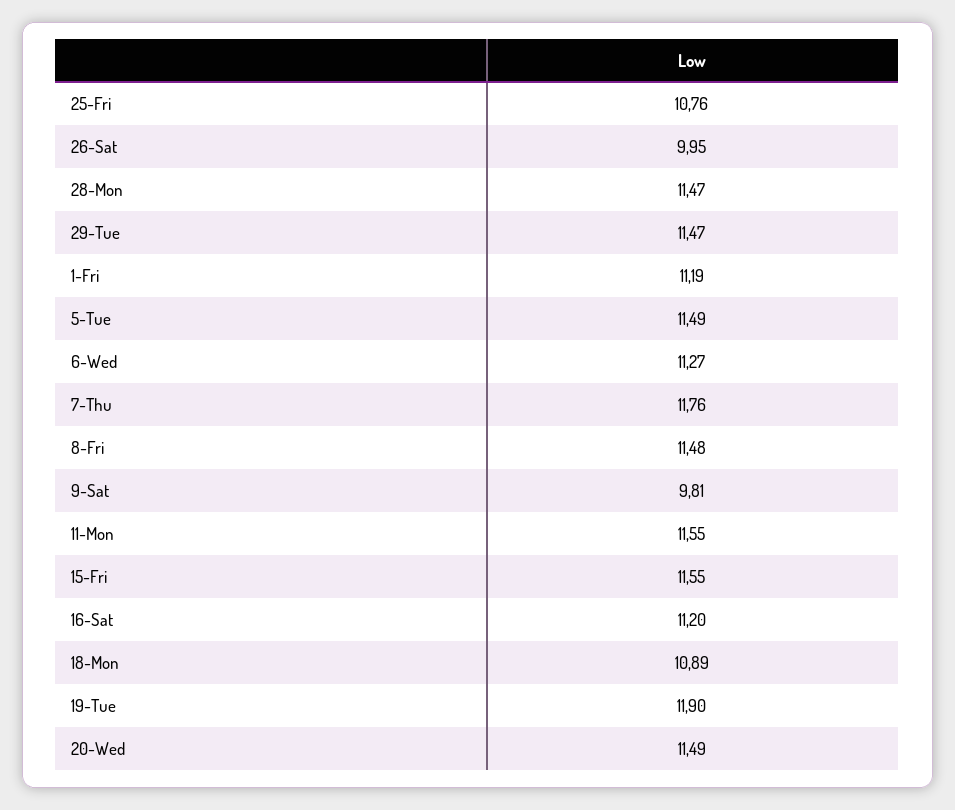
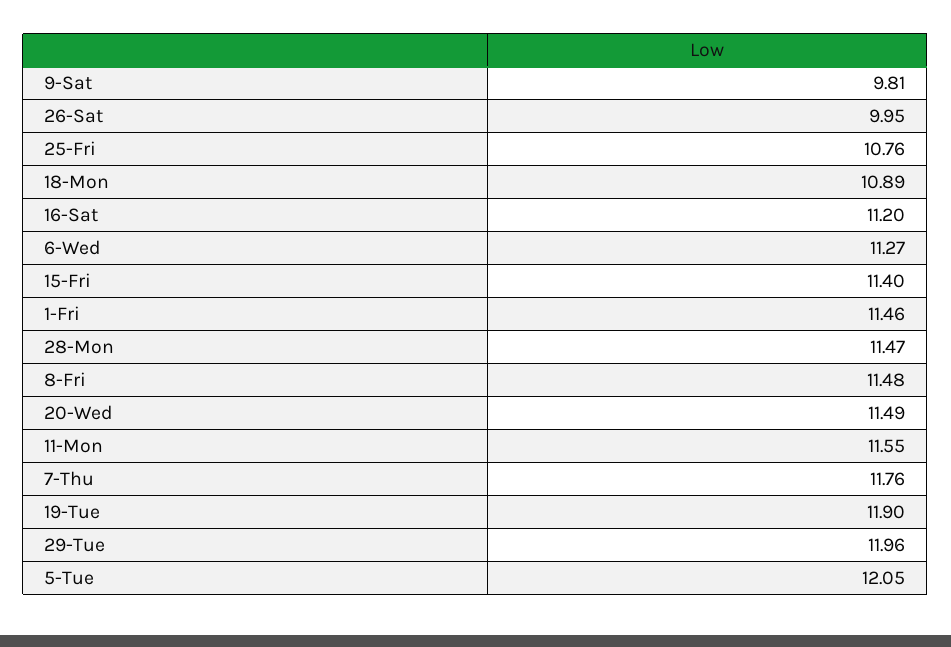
  {
    "25-Fri": 10.76,
    "26-Sat": 9.95,
    "28-Mon": 11.47,
-   "29-Tue": 11.47,
+   "29-Tue": 11.96,
-   "1-Fri": 11.19,
+   "1-Fri": 11.46,
-   "5-Tue": 11.49,
+   "5-Tue": 12.05,
    "6-Wed": 11.27,
    "7-Thu": 11.76,
    "8-Fri": 11.48,
    "9-Sat": 9.81,
    "11-Mon": 11.55,
-   "15-Fri": 11.55,
+   "15-Fri": 11.4,
    "16-Sat": 11.2,
    "18-Mon": 10.89,
    "19-Tue": 11.9,
    "20-Wed": 11.49
  }

